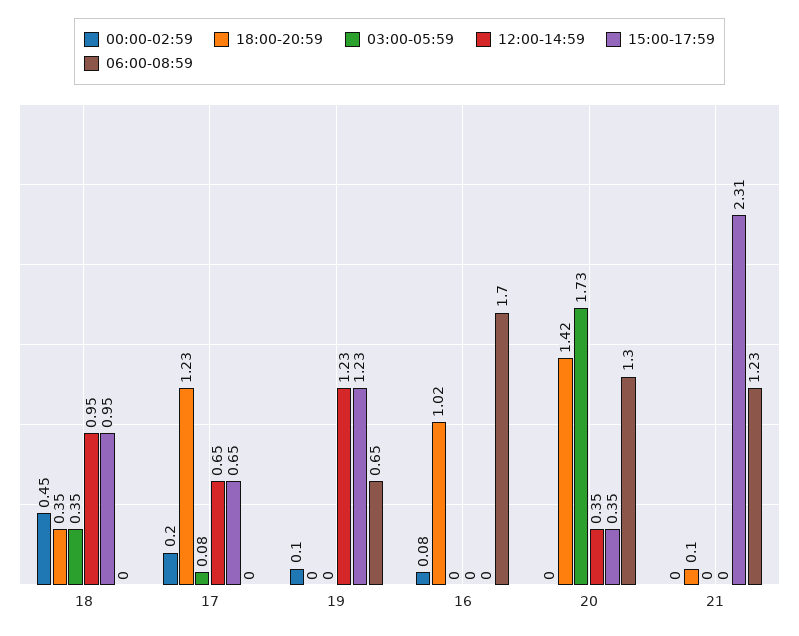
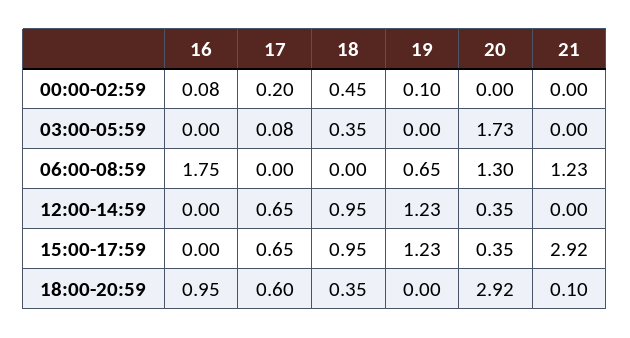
  {
    "00:00-02:59": {
      "18": 0.45,
      "17": 0.2,
      "19": 0.1,
      "16": 0.08,
      "20": 0,
      "21": 0
    },
    "18:00-20:59": {
      "18": 0.35,
-     "17": 1.23,
+     "17": 0.6,
      "19": 0,
-     "16": 1.02,
+     "16": 0.95,
-     "20": 1.42,
+     "20": 2.92,
      "21": 0.1
    },
    "03:00-05:59": {
      "18": 0.35,
      "17": 0.08,
      "19": 0,
      "16": 0,
      "20": 1.73,
      "21": 0
    },
    "12:00-14:59": {
      "18": 0.95,
      "17": 0.65,
      "19": 1.23,
      "16": 0,
      "20": 0.35,
      "21": 0
    },
    "15:00-17:59": {
      "18": 0.95,
      "17": 0.65,
      "19": 1.23,
      "16": 0,
      "20": 0.35,
-     "21": 2.31
+     "21": 2.92
    },
    "06:00-08:59": {
      "18": 0,
      "17": 0,
      "19": 0.65,
-     "16": 1.7,
+     "16": 1.75,
      "20": 1.3,
      "21": 1.23
    }
  }

